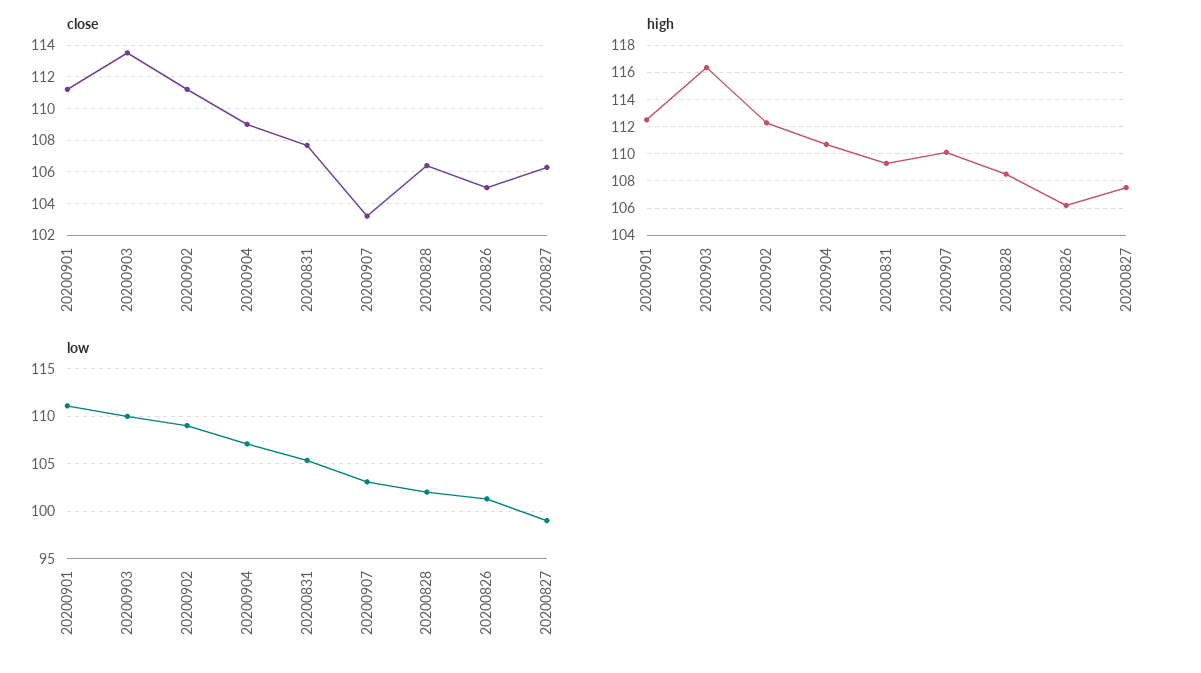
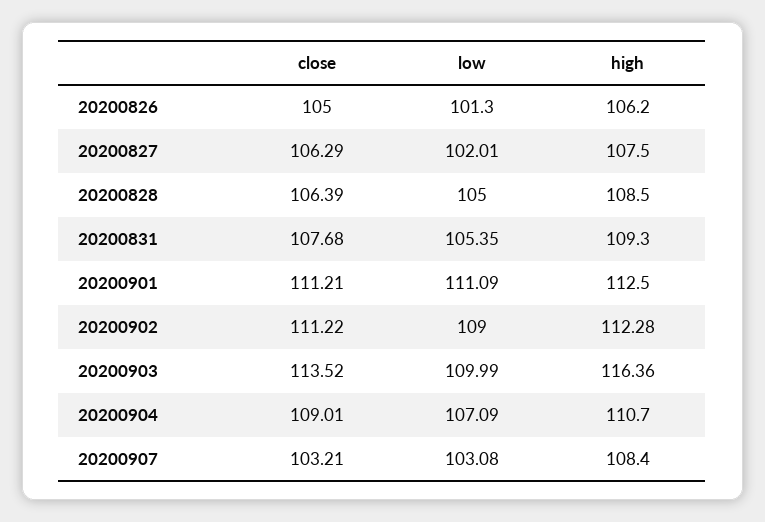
  {
    "close": {
      "20200901": 111.21,
      "20200903": 113.52,
      "20200902": 111.22,
      "20200904": 109.01,
      "20200831": 107.68,
      "20200907": 103.21,
      "20200828": 106.39,
      "20200826": 105,
      "20200827": 106.29
    },
    "high": {
      "20200901": 112.5,
      "20200903": 116.36,
      "20200902": 112.28,
      "20200904": 110.7,
      "20200831": 109.3,
-     "20200907": 110,
+     "20200907": 108.4,
      "20200828": 108.5,
      "20200826": 106.2,
      "20200827": 107.5
    },
    "low": {
      "20200901": 111.09,
      "20200903": 109.99,
      "20200902": 109,
      "20200904": 107.09,
      "20200831": 105.35,
      "20200907": 103.08,
-     "20200828": 102,
+     "20200828": 105,
      "20200826": 101.3,
-     "20200827": 99
+     "20200827": 102.01
    }
  }

